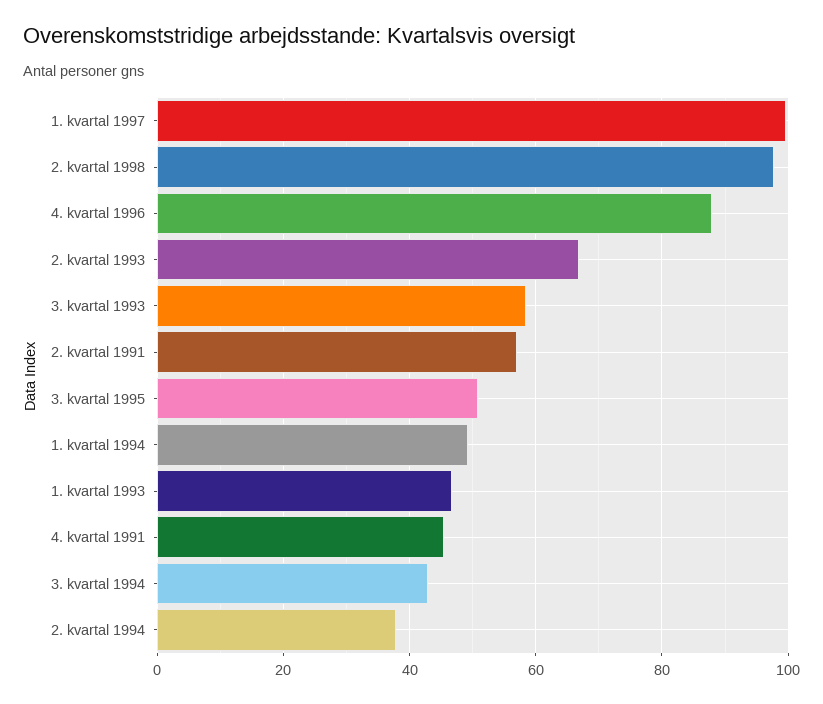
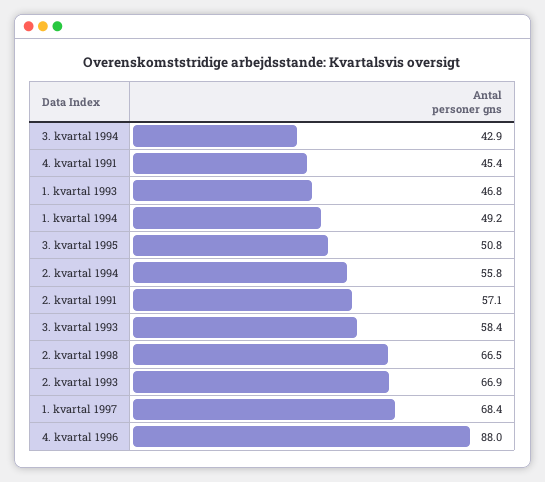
  {
-   "1. kvartal 1997": 100,
+   "1. kvartal 1997": 68.4,
-   "2. kvartal 1998": 98,
+   "2. kvartal 1998": 66.5,
    "4. kvartal 1996": 88,
    "2. kvartal 1993": 66.9,
    "3. kvartal 1993": 58.4,
    "2. kvartal 1991": 57.1,
    "3. kvartal 1995": 50.8,
    "1. kvartal 1994": 49.2,
    "1. kvartal 1993": 46.8,
    "4. kvartal 1991": 45.4,
    "3. kvartal 1994": 42.9,
-   "2. kvartal 1994": 38
+   "2. kvartal 1994": 55.8
  }

